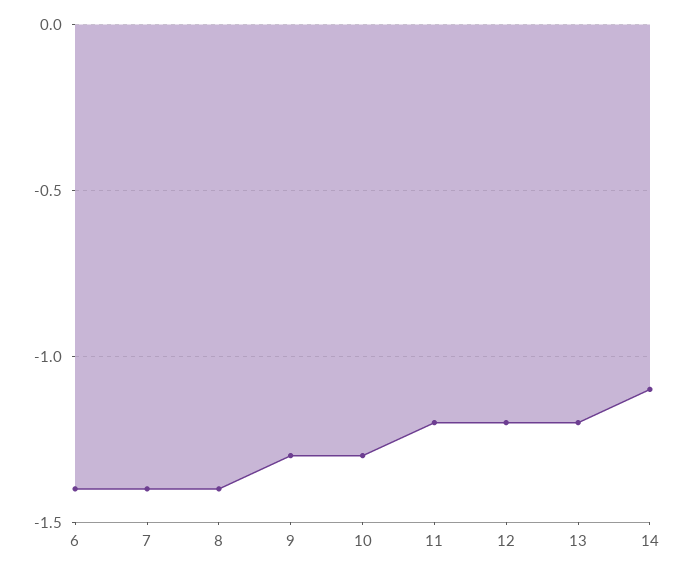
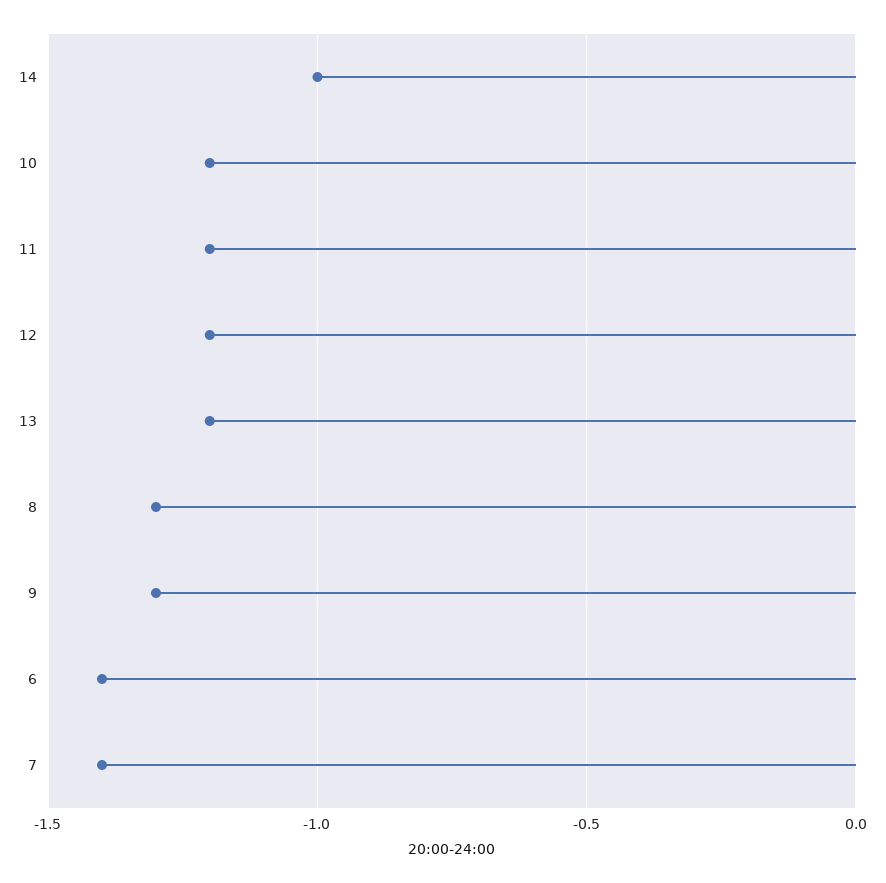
  {
    "6": -1.4,
    "7": -1.4,
-   "8": -1.4,
+   "8": -1.3,
    "9": -1.3,
-   "10": -1.3,
+   "10": -1.2,
    "11": -1.2,
    "12": -1.2,
    "13": -1.2,
-   "14": -1.1
+   "14": -1
  }

